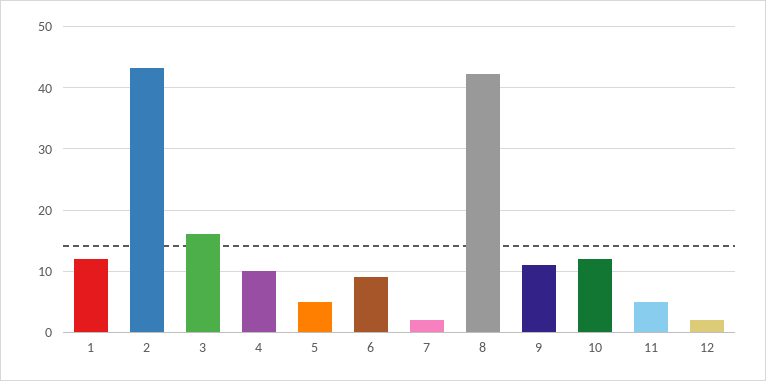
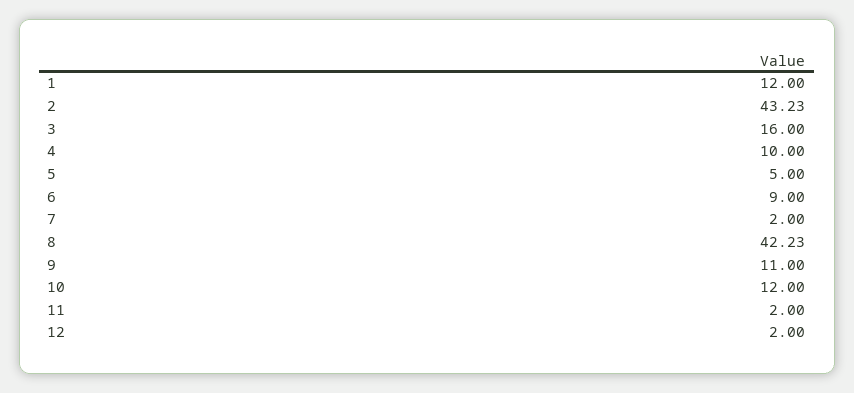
  {
    "1": 12,
    "2": 43.23,
    "3": 16,
    "4": 10,
    "5": 5,
    "6": 9,
    "7": 2,
    "8": 42.23,
    "9": 11,
    "10": 12,
-   "11": 5,
+   "11": 2,
    "12": 2
  }

